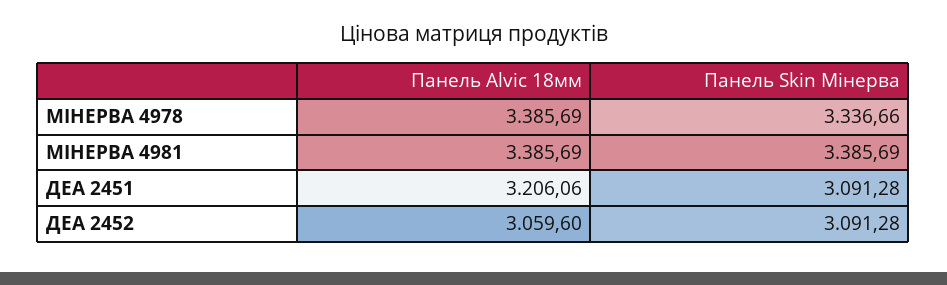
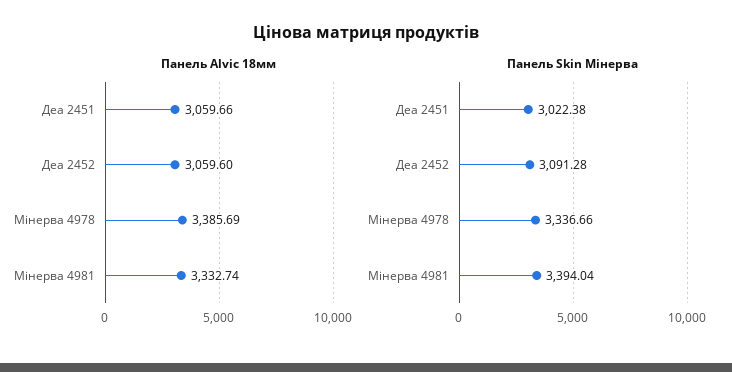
  {
    "Панель Alvic 18мм": {
      "МІНЕРВА 4978": 3385.69,
-     "МІНЕРВА 4981": 3385.69,
+     "МІНЕРВА 4981": 3332.74,
-     "ДЕА 2451": 3206.06,
+     "ДЕА 2451": 3059.66,
      "ДЕА 2452": 3059.6
    },
    "Панель Skin Мінерва": {
      "МІНЕРВА 4978": 3336.66,
-     "МІНЕРВА 4981": 3385.69,
+     "МІНЕРВА 4981": 3394.04,
-     "ДЕА 2451": 3091.28,
+     "ДЕА 2451": 3022.38,
      "ДЕА 2452": 3091.28
    }
  }

